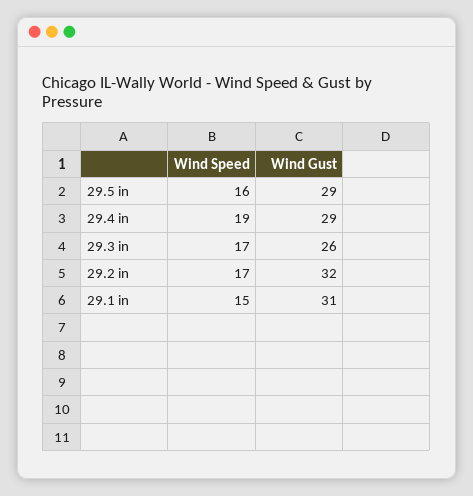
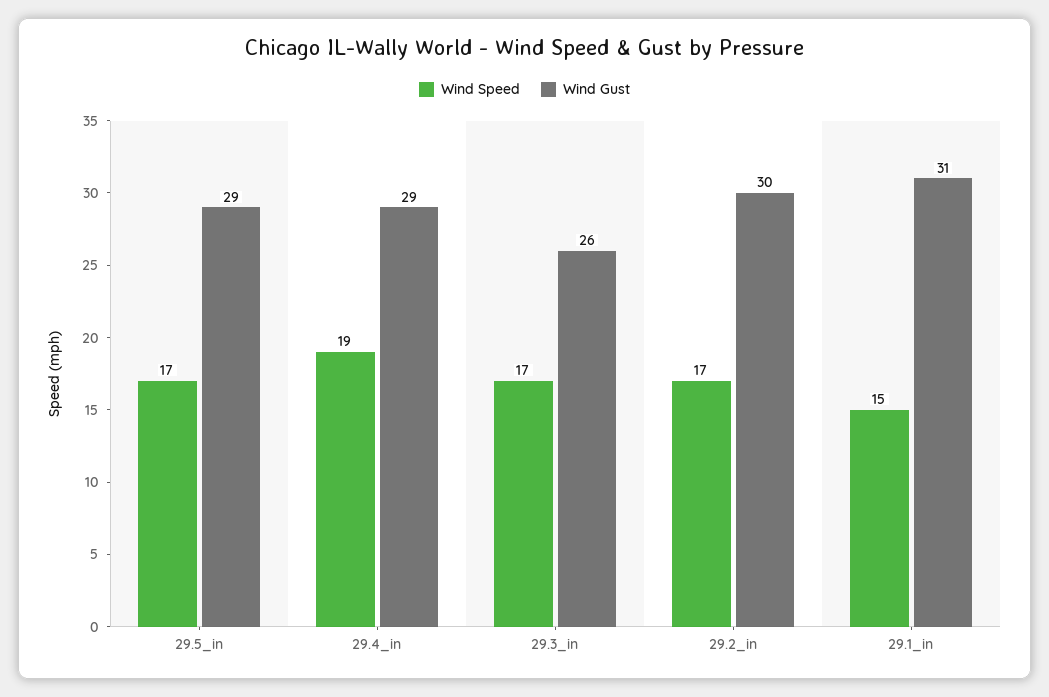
  {
    "Wind Speed": {
-     "29.5 in": 16,
+     "29.5 in": 17,
      "29.4 in": 19,
      "29.3 in": 17,
      "29.2 in": 17,
      "29.1 in": 15
    },
    "Wind Gust": {
      "29.5 in": 29,
      "29.4 in": 29,
      "29.3 in": 26,
-     "29.2 in": 32,
+     "29.2 in": 30,
      "29.1 in": 31
    }
  }

